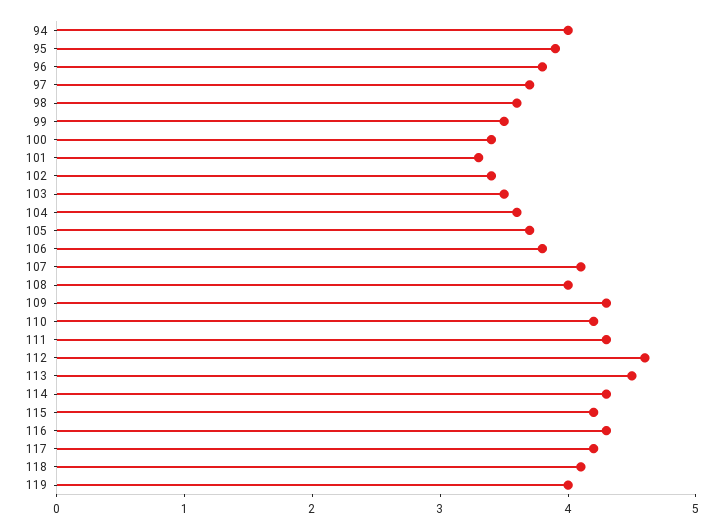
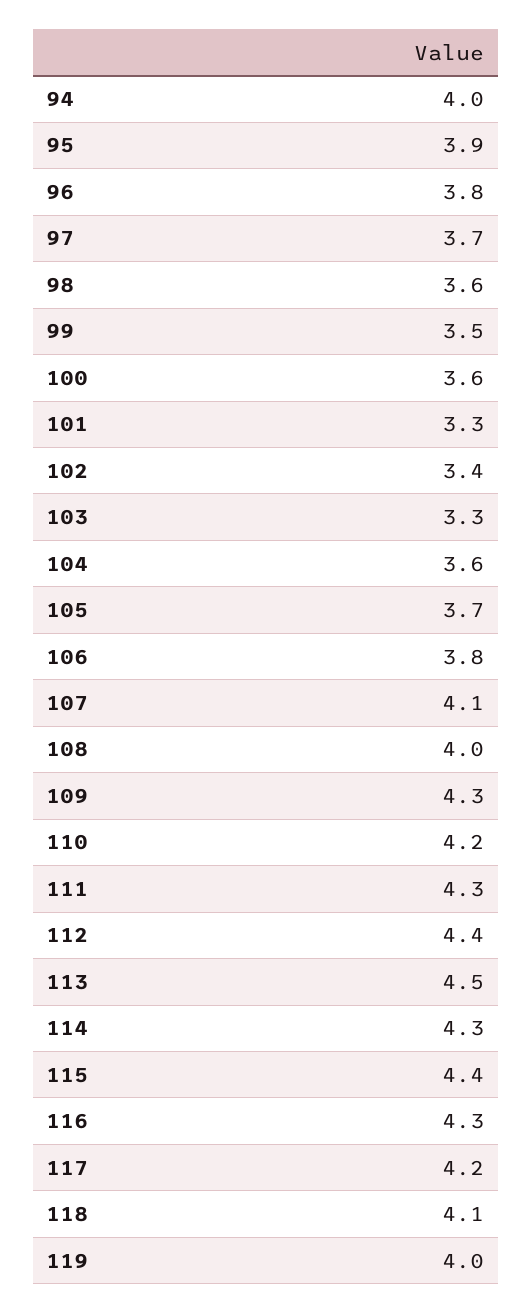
  {
    "94": 4,
    "95": 3.9,
    "96": 3.8,
    "97": 3.7,
    "98": 3.6,
    "99": 3.5,
-   "100": 3.4,
+   "100": 3.6,
    "101": 3.3,
    "102": 3.4,
-   "103": 3.5,
+   "103": 3.3,
    "104": 3.6,
    "105": 3.7,
    "106": 3.8,
    "107": 4.1,
    "108": 4,
    "109": 4.3,
    "110": 4.2,
    "111": 4.3,
-   "112": 4.6,
+   "112": 4.4,
    "113": 4.5,
    "114": 4.3,
-   "115": 4.2,
+   "115": 4.4,
    "116": 4.3,
    "117": 4.2,
    "118": 4.1,
    "119": 4
  }

